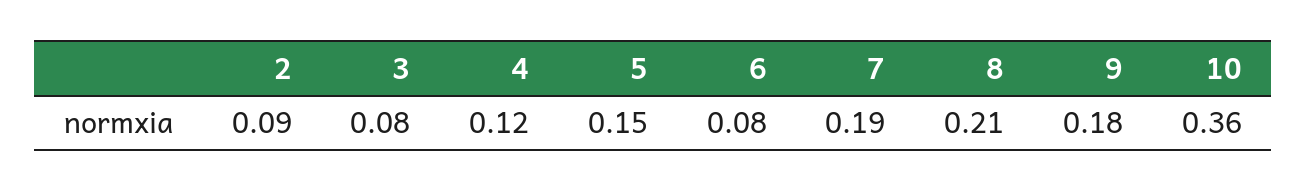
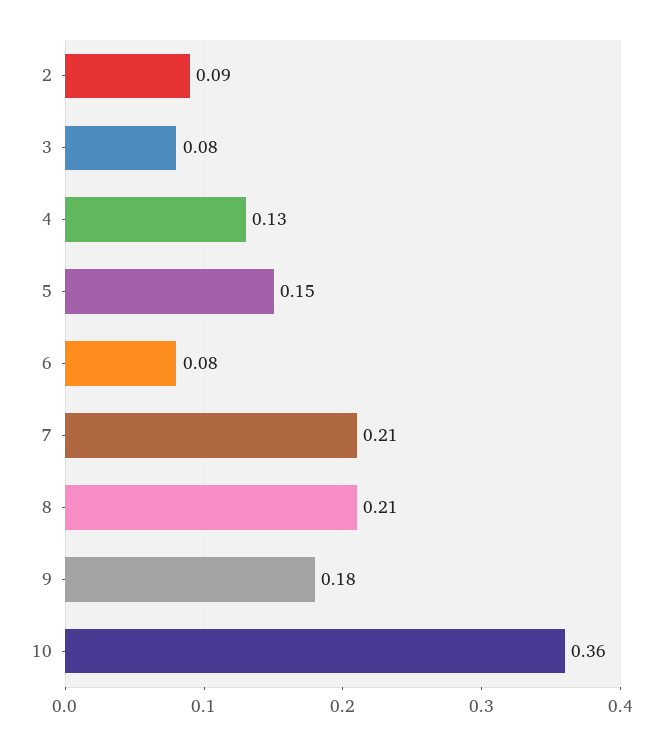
  {
    "2": 0.09,
    "3": 0.08,
-   "4": 0.12,
+   "4": 0.13,
    "5": 0.15,
    "6": 0.08,
-   "7": 0.19,
+   "7": 0.21,
    "8": 0.21,
    "9": 0.18,
    "10": 0.36
  }

